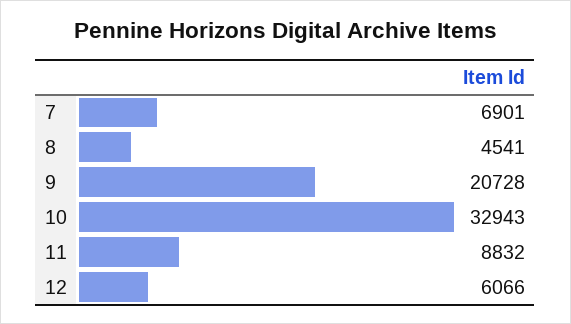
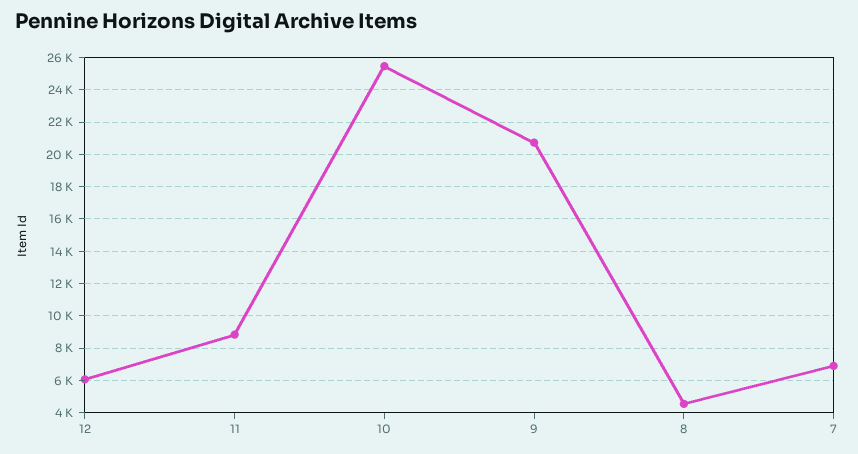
  {
    "7": 6901,
    "8": 4541,
    "9": 20728,
-   "10": 32943,
+   "10": 25500,
    "11": 8832,
    "12": 6066
  }

